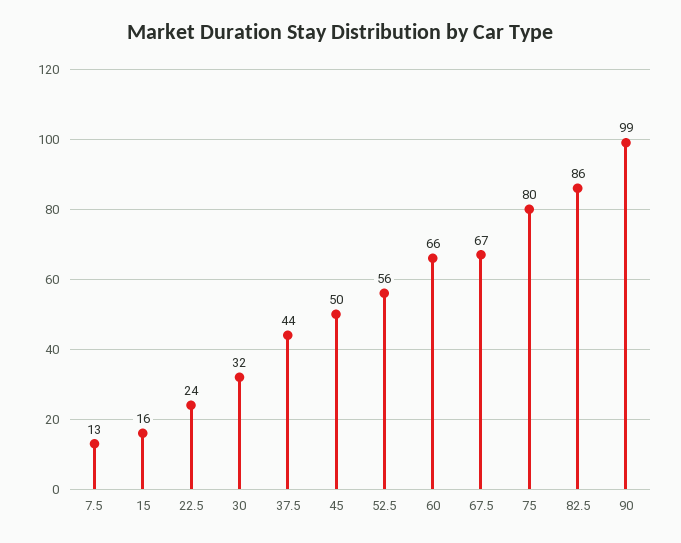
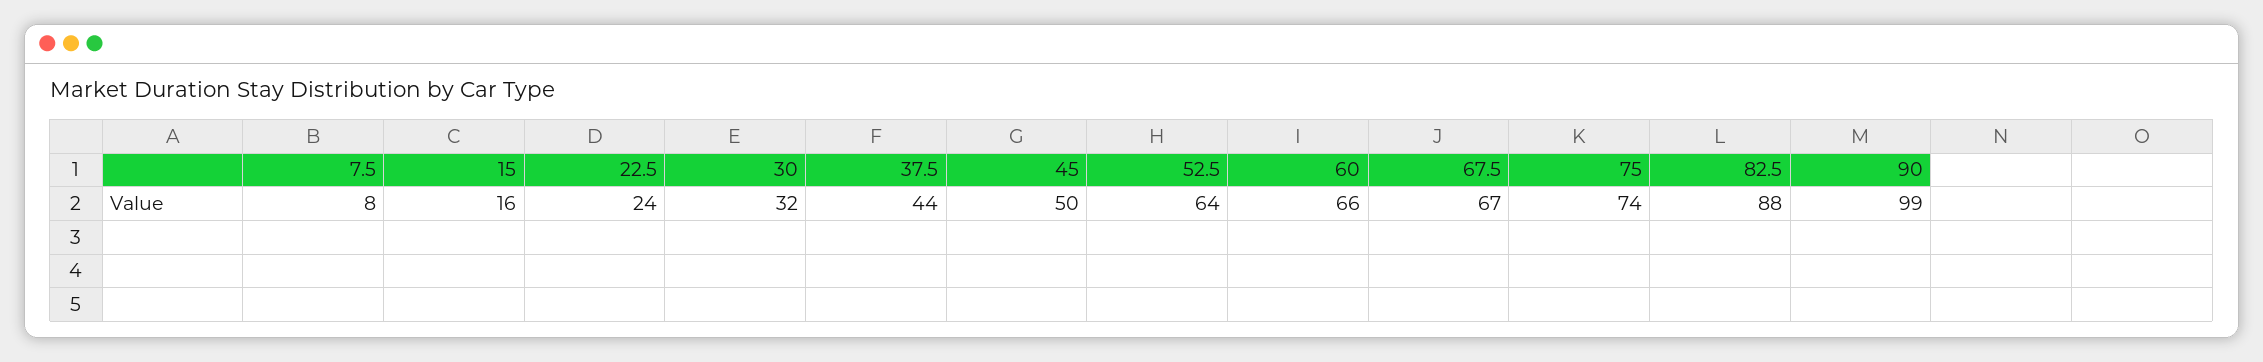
  {
-   "7.5": 13,
+   "7.5": 8,
    "15": 16,
    "22.5": 24,
    "30": 32,
    "37.5": 44,
    "45": 50,
-   "52.5": 56,
+   "52.5": 64,
    "60": 66,
    "67.5": 67,
-   "75": 80,
+   "75": 74,
-   "82.5": 86,
+   "82.5": 88,
    "90": 99
  }

